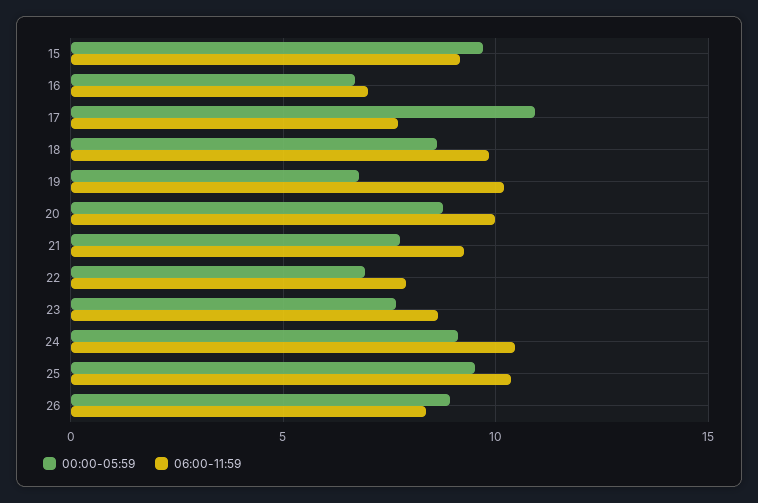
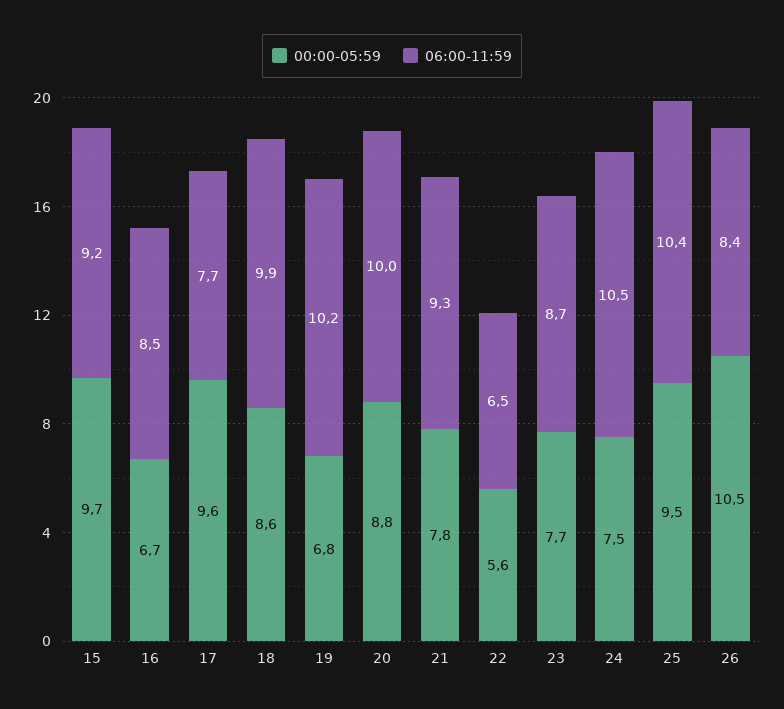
  {
    "00:00-05:59": {
      "15": 9.7,
      "16": 6.7,
-     "17": 11,
+     "17": 9.6,
      "18": 8.6,
      "19": 6.8,
      "20": 8.8,
      "21": 7.8,
-     "22": 7,
+     "22": 5.6,
      "23": 7.7,
-     "24": 9,
+     "24": 7.5,
      "25": 9.5,
-     "26": 9
+     "26": 10.5
    },
    "06:00-11:59": {
      "15": 9.2,
-     "16": 7,
+     "16": 8.5,
      "17": 7.7,
      "18": 9.9,
      "19": 10.2,
      "20": 10,
      "21": 9.3,
-     "22": 8,
+     "22": 6.5,
      "23": 8.7,
      "24": 10.5,
      "25": 10.4,
      "26": 8.4
    }
  }

